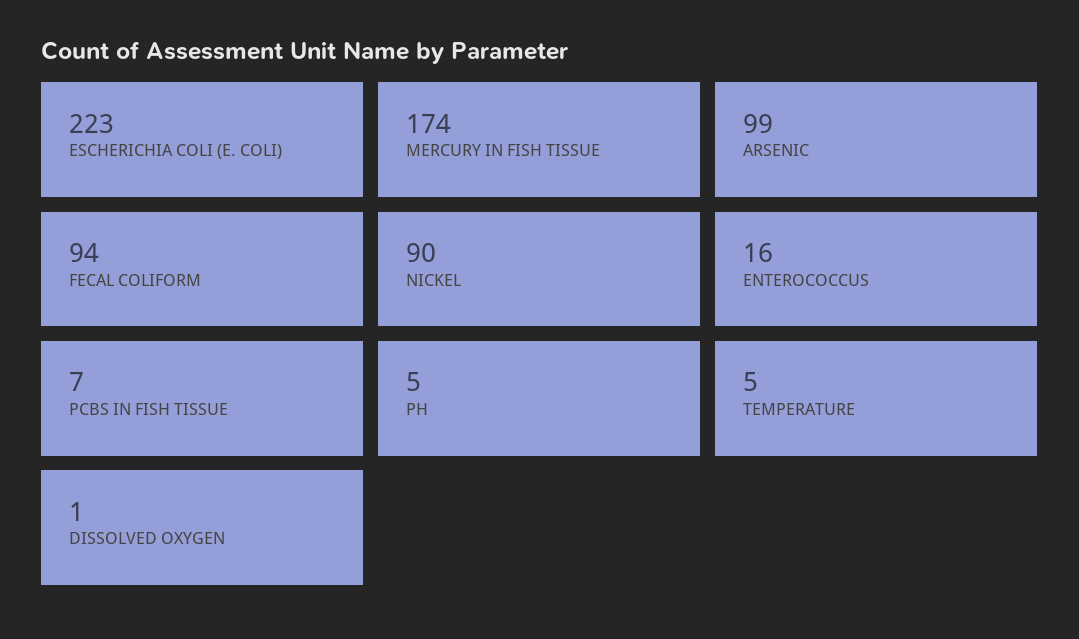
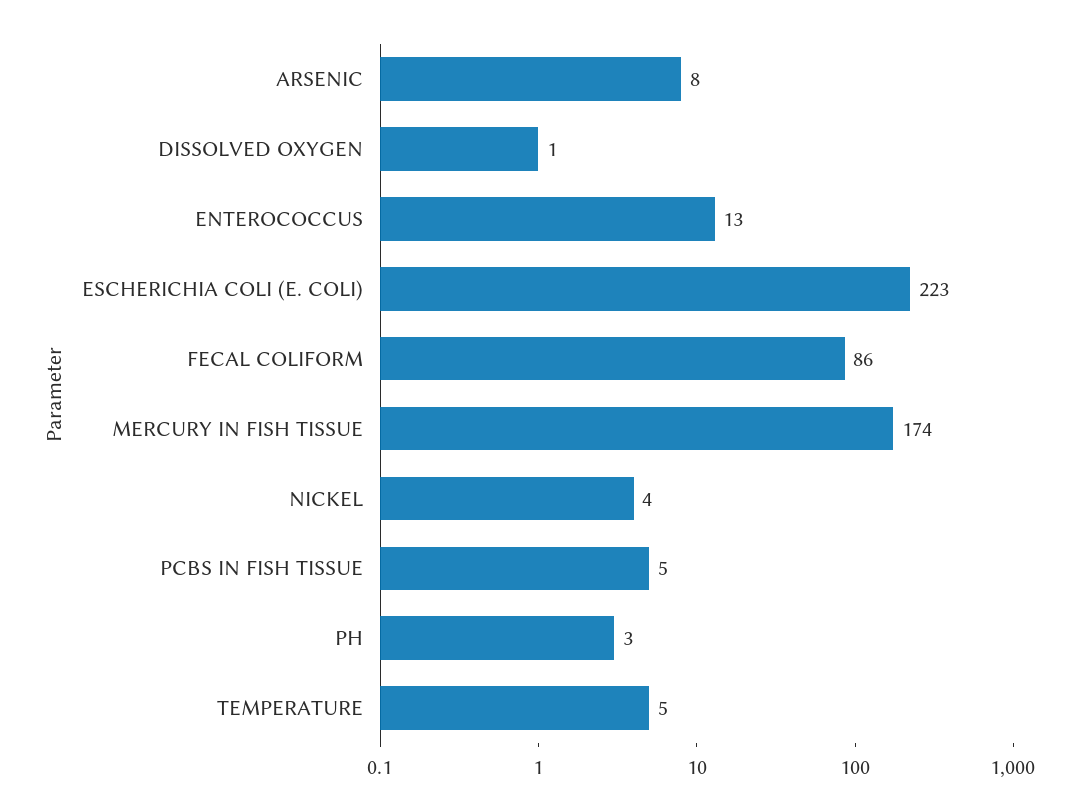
  {
    "ESCHERICHIA COLI (E. COLI)": 223,
    "MERCURY IN FISH TISSUE": 174,
-   "ARSENIC": 99,
+   "ARSENIC": 8,
-   "FECAL COLIFORM": 94,
+   "FECAL COLIFORM": 86,
-   "NICKEL": 90,
+   "NICKEL": 4,
-   "ENTEROCOCCUS": 16,
+   "ENTEROCOCCUS": 13,
-   "PCBS IN FISH TISSUE": 7,
+   "PCBS IN FISH TISSUE": 5,
-   "PH": 5,
+   "PH": 3,
    "TEMPERATURE": 5,
    "DISSOLVED OXYGEN": 1
  }

